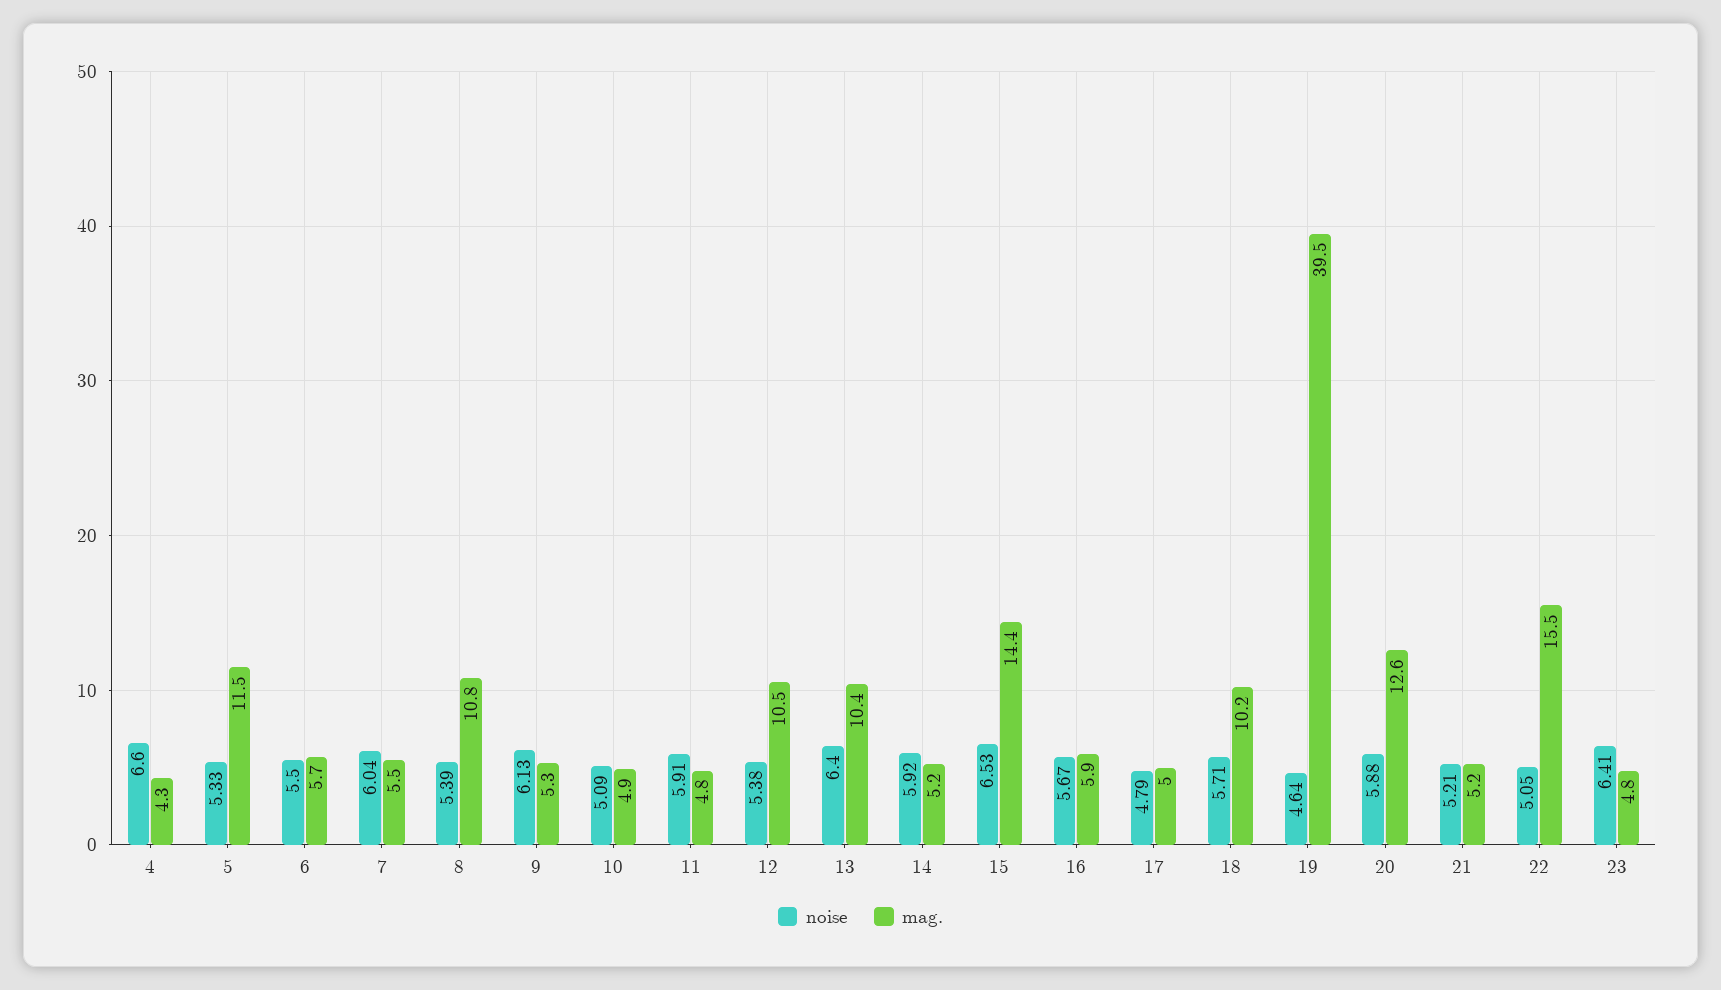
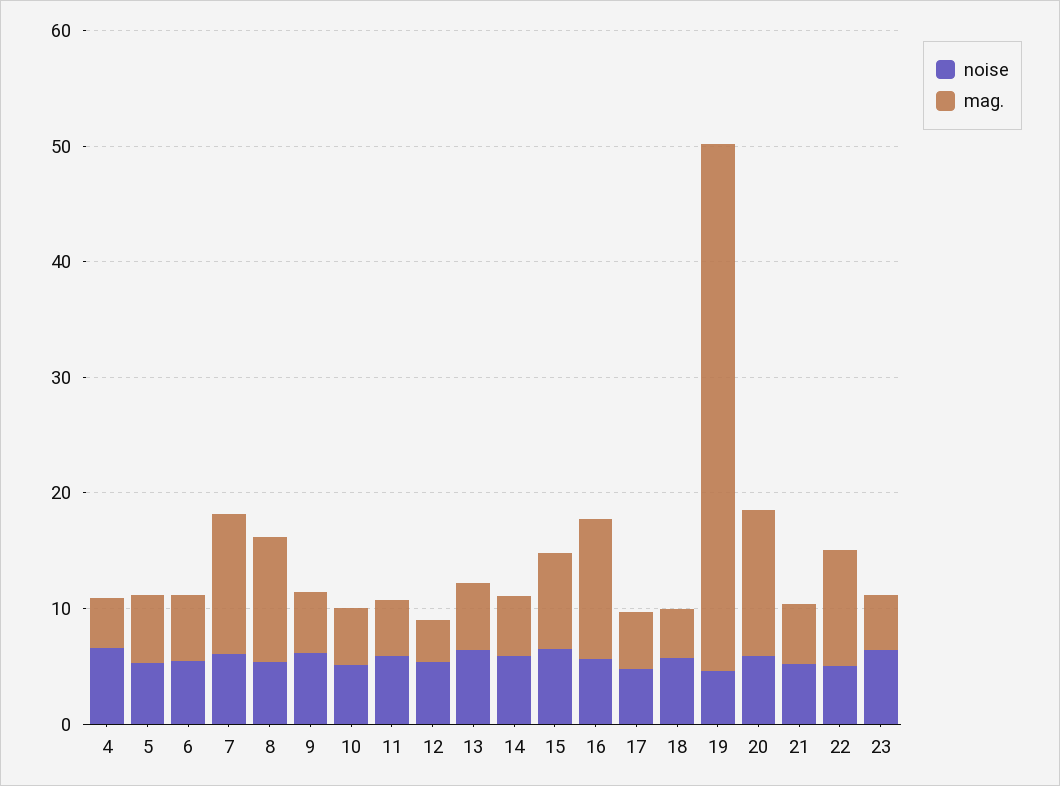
  {
    "noise": {
      "4": 6.6,
      "5": 5.33,
      "6": 5.5,
      "7": 6.04,
      "8": 5.39,
      "9": 6.13,
      "10": 5.09,
      "11": 5.91,
      "12": 5.38,
      "13": 6.4,
      "14": 5.92,
      "15": 6.53,
      "16": 5.67,
      "17": 4.79,
      "18": 5.71,
      "19": 4.64,
      "20": 5.88,
      "21": 5.21,
      "22": 5.05,
      "23": 6.41
    },
    "mag.": {
      "4": 4.3,
-     "5": 11.5,
+     "5": 6,
      "6": 5.7,
-     "7": 5.5,
+     "7": 12,
      "8": 10.8,
      "9": 5.3,
      "10": 4.9,
      "11": 4.8,
-     "12": 10.5,
+     "12": 4,
-     "13": 10.4,
+     "13": 6,
      "14": 5.2,
-     "15": 14.4,
+     "15": 8,
-     "16": 5.9,
+     "16": 12,
      "17": 5,
-     "18": 10.2,
+     "18": 4,
-     "19": 39.5,
+     "19": 46,
      "20": 12.6,
      "21": 5.2,
-     "22": 15.5,
+     "22": 10,
      "23": 4.8
    }
  }

